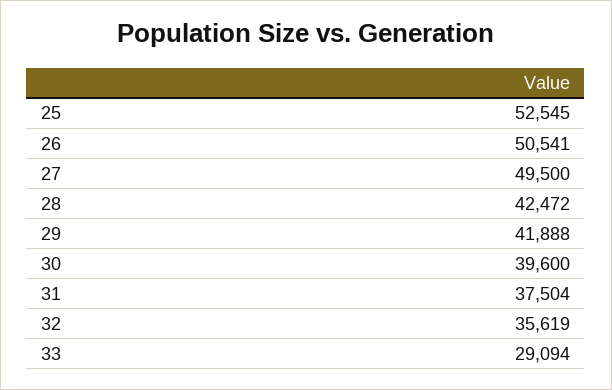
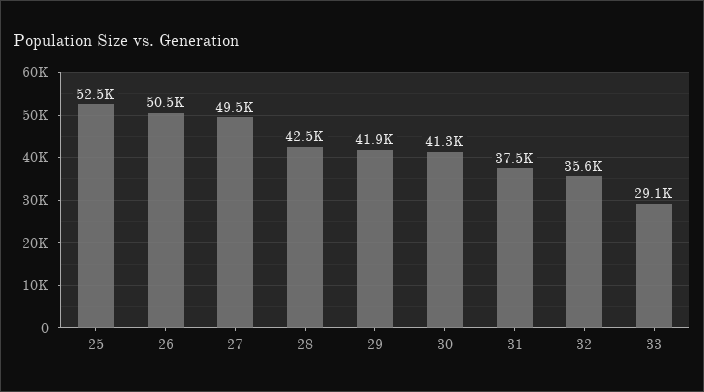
  {
    "25": 52545,
    "26": 50541,
    "27": 49500,
    "28": 42472,
    "29": 41888,
-   "30": 39600,
+   "30": 41300,
    "31": 37504,
    "32": 35619,
    "33": 29094
  }

